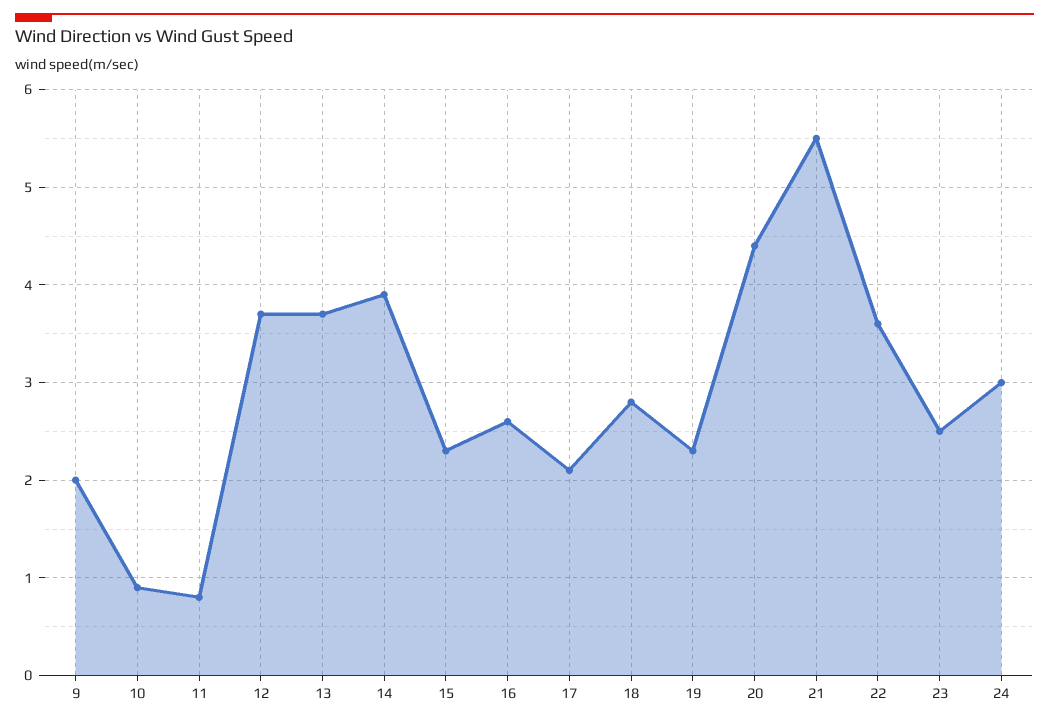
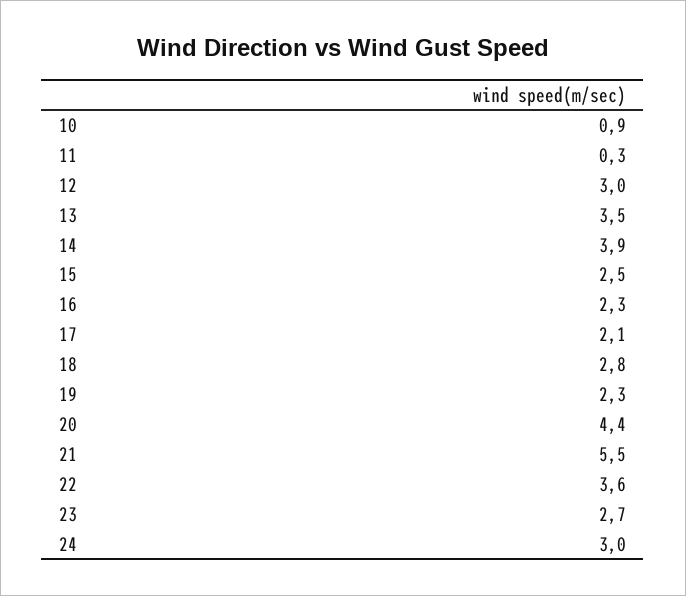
  {
-   "9": 2,
    "10": 0.9,
-   "11": 0.8,
+   "11": 0.3,
-   "12": 3.7,
+   "12": 3,
-   "13": 3.7,
+   "13": 3.5,
    "14": 3.9,
-   "15": 2.3,
+   "15": 2.5,
-   "16": 2.6,
+   "16": 2.3,
    "17": 2.1,
    "18": 2.8,
    "19": 2.3,
    "20": 4.4,
    "21": 5.5,
    "22": 3.6,
-   "23": 2.5,
+   "23": 2.7,
    "24": 3
  }

